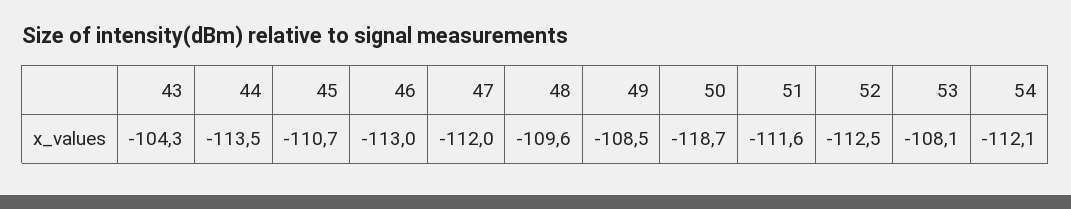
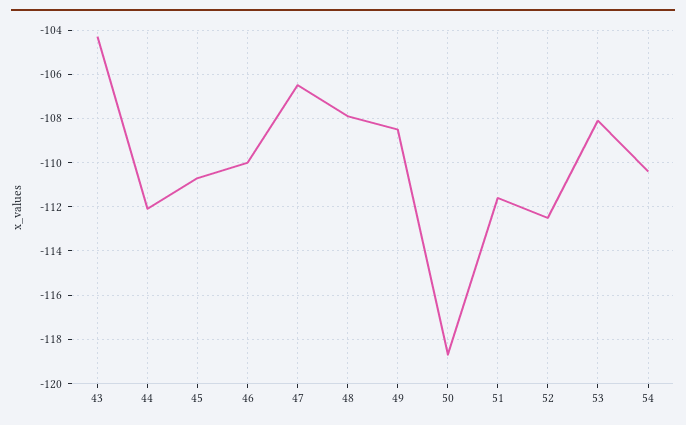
  {
    "43": -104.3,
-   "44": -113.5,
+   "44": -112,
    "45": -110.7,
-   "46": -113,
+   "46": -110,
-   "47": -112,
+   "47": -106.5,
-   "48": -109.6,
+   "48": -108,
    "49": -108.5,
    "50": -118.7,
    "51": -111.6,
    "52": -112.5,
    "53": -108.1,
-   "54": -112.1
+   "54": -110.5
  }

